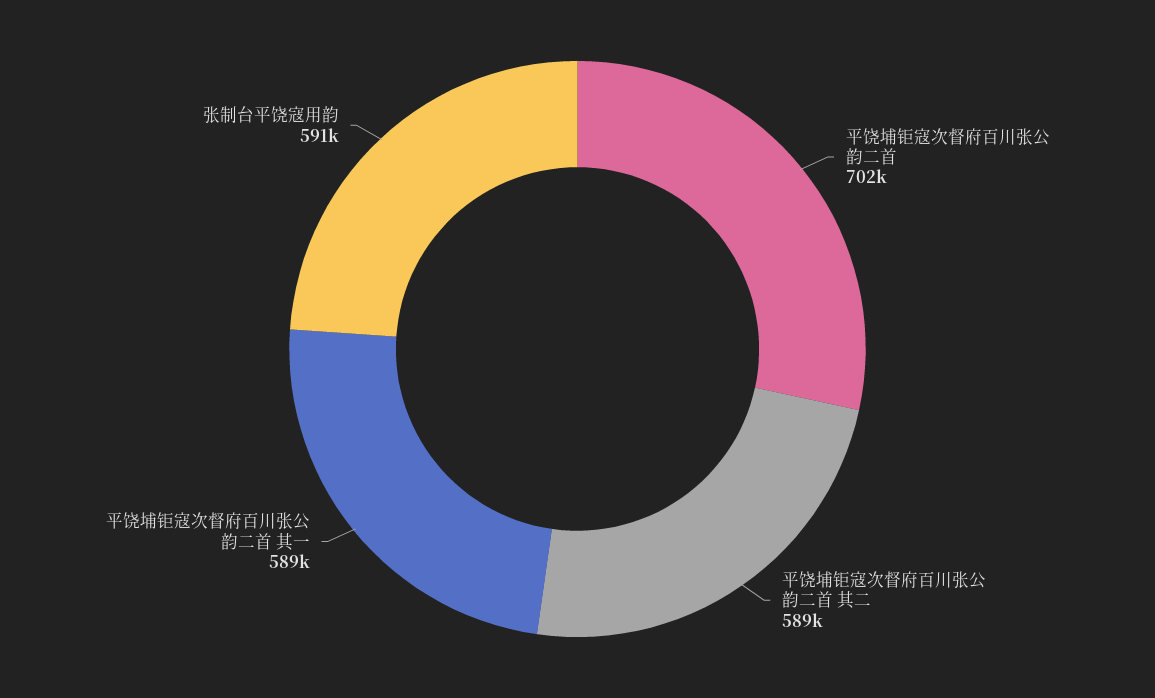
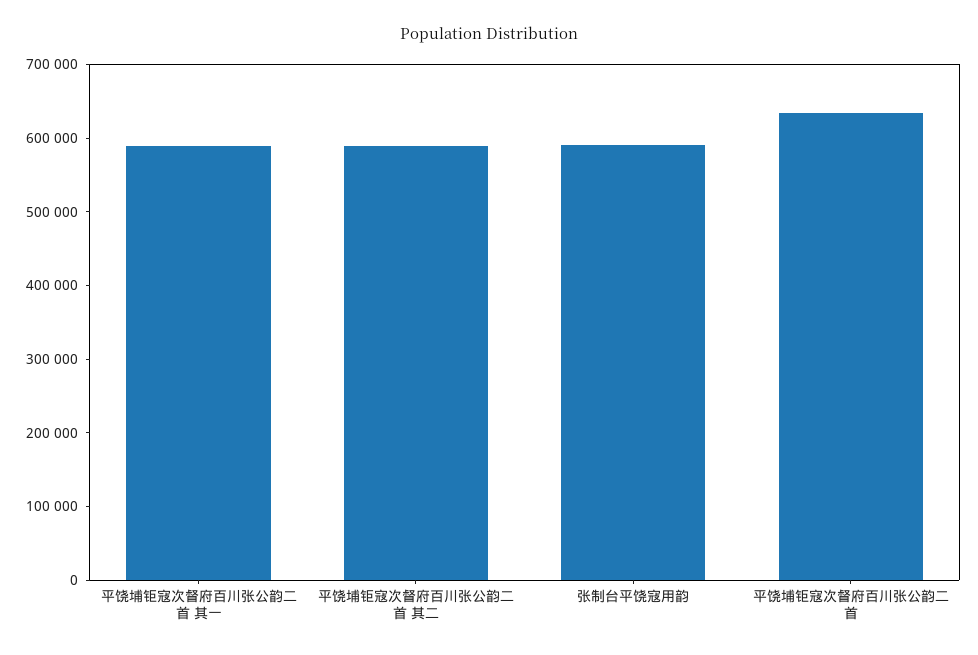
  {
-   "平饶埔钜寇次督府百川张公韵二首": 702000,
+   "平饶埔钜寇次督府百川张公韵二首": 640000,
    "平饶埔钜寇次督府百川张公韵二首 其二": 589000,
    "平饶埔钜寇次督府百川张公韵二首 其一": 589000,
    "张制台平饶寇用韵": 591000
  }

